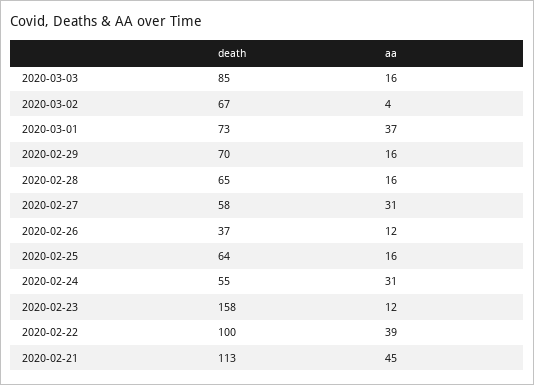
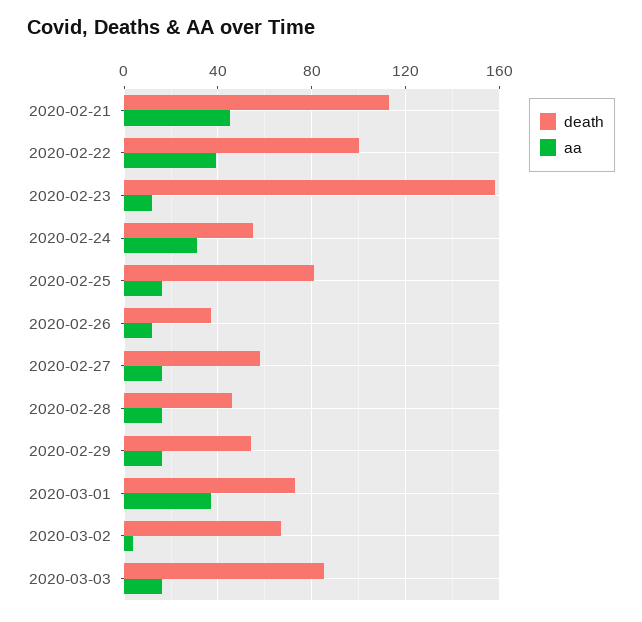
  {
    "death": {
      "2020-03-03": 85,
      "2020-03-02": 67,
      "2020-03-01": 73,
-     "2020-02-29": 70,
+     "2020-02-29": 55,
-     "2020-02-28": 65,
+     "2020-02-28": 45,
      "2020-02-27": 58,
      "2020-02-26": 37,
-     "2020-02-25": 64,
+     "2020-02-25": 80,
      "2020-02-24": 55,
      "2020-02-23": 158,
      "2020-02-22": 100,
      "2020-02-21": 113
    },
    "aa": {
      "2020-03-03": 16,
      "2020-03-02": 4,
      "2020-03-01": 37,
      "2020-02-29": 16,
      "2020-02-28": 16,
-     "2020-02-27": 31,
+     "2020-02-27": 15,
      "2020-02-26": 12,
      "2020-02-25": 16,
      "2020-02-24": 31,
      "2020-02-23": 12,
      "2020-02-22": 39,
      "2020-02-21": 45
    }
  }

